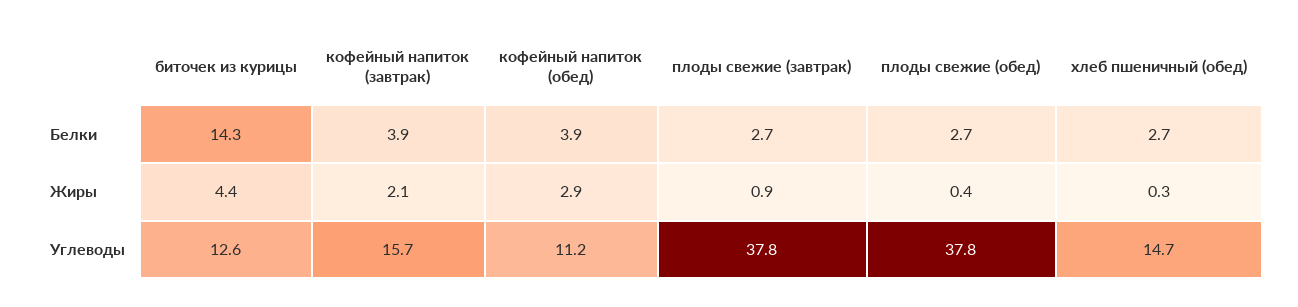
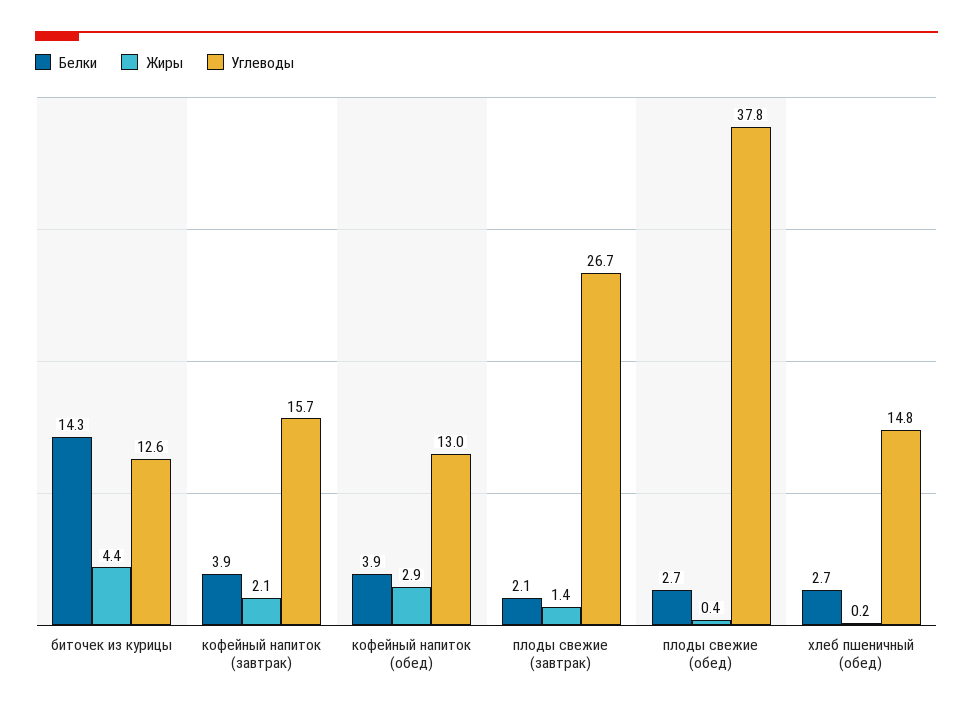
  {
    "Белки": {
      "биточек из курицы": 14.3,
      "кофейный напиток (завтрак)": 3.9,
      "кофейный напиток (обед)": 3.9,
-     "плоды свежие (завтрак)": 2.7,
+     "плоды свежие (завтрак)": 2.1,
      "плоды свежие (обед)": 2.7,
      "хлеб пшеничный (обед)": 2.7
    },
    "Жиры": {
      "биточек из курицы": 4.4,
      "кофейный напиток (завтрак)": 2.1,
      "кофейный напиток (обед)": 2.9,
-     "плоды свежие (завтрак)": 0.9,
+     "плоды свежие (завтрак)": 1.4,
      "плоды свежие (обед)": 0.4,
-     "хлеб пшеничный (обед)": 0.3
+     "хлеб пшеничный (обед)": 0.2
    },
    "Углеводы": {
      "биточек из курицы": 12.6,
      "кофейный напиток (завтрак)": 15.7,
-     "кофейный напиток (обед)": 11.2,
+     "кофейный напиток (обед)": 13,
-     "плоды свежие (завтрак)": 37.8,
+     "плоды свежие (завтрак)": 26.7,
      "плоды свежие (обед)": 37.8,
-     "хлеб пшеничный (обед)": 14.7
+     "хлеб пшеничный (обед)": 14.8
    }
  }

